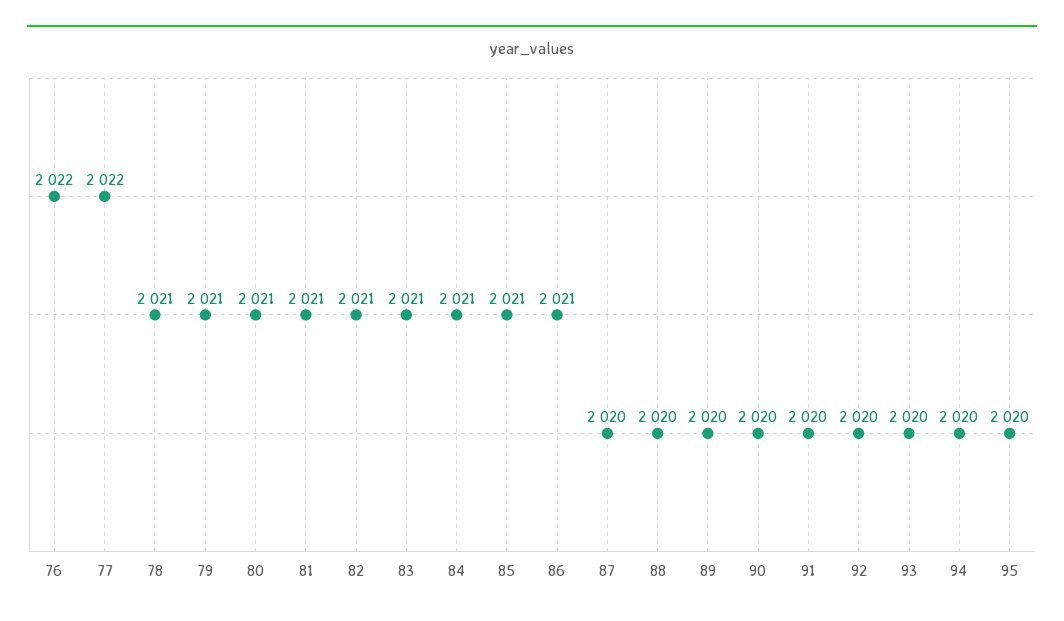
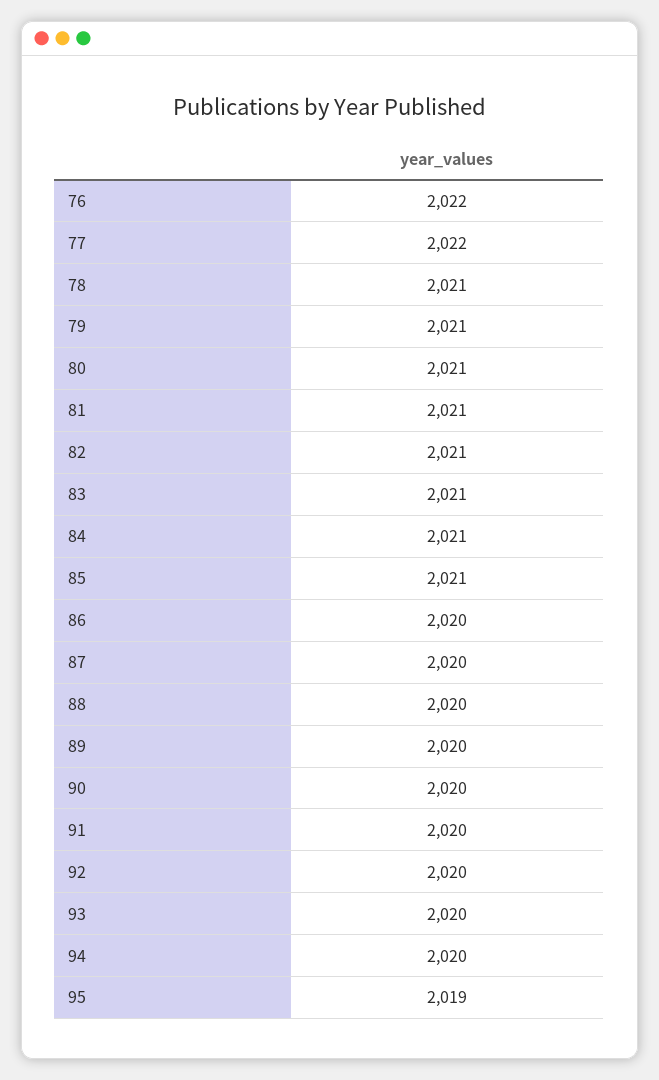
  {
    "76": 2022,
    "77": 2022,
    "78": 2021,
    "79": 2021,
    "80": 2021,
    "81": 2021,
    "82": 2021,
    "83": 2021,
    "84": 2021,
    "85": 2021,
-   "86": 2021,
+   "86": 2020,
    "87": 2020,
    "88": 2020,
    "89": 2020,
    "90": 2020,
    "91": 2020,
    "92": 2020,
    "93": 2020,
    "94": 2020,
-   "95": 2020
+   "95": 2019
  }

